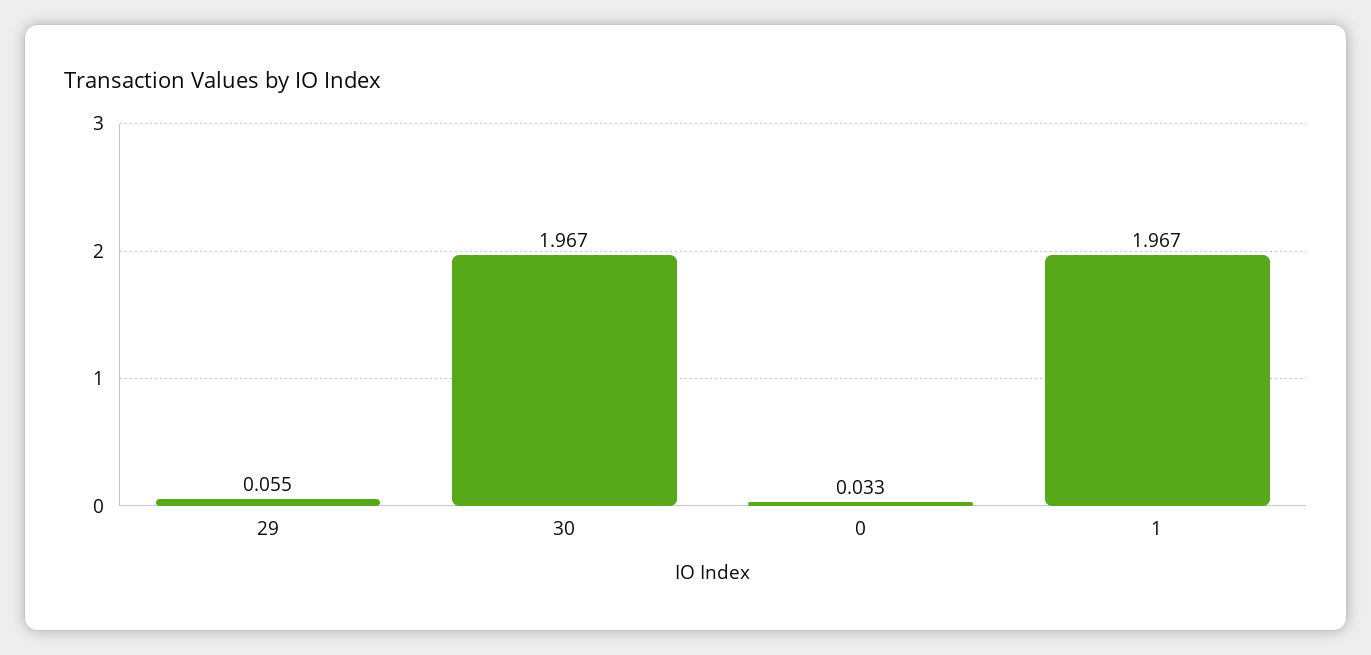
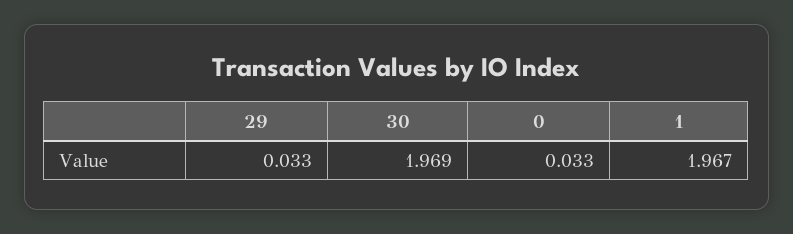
  {
-   "29": 0.055,
+   "29": 0.033,
-   "30": 1.967,
+   "30": 1.969,
    "0": 0.033,
    "1": 1.967
  }

